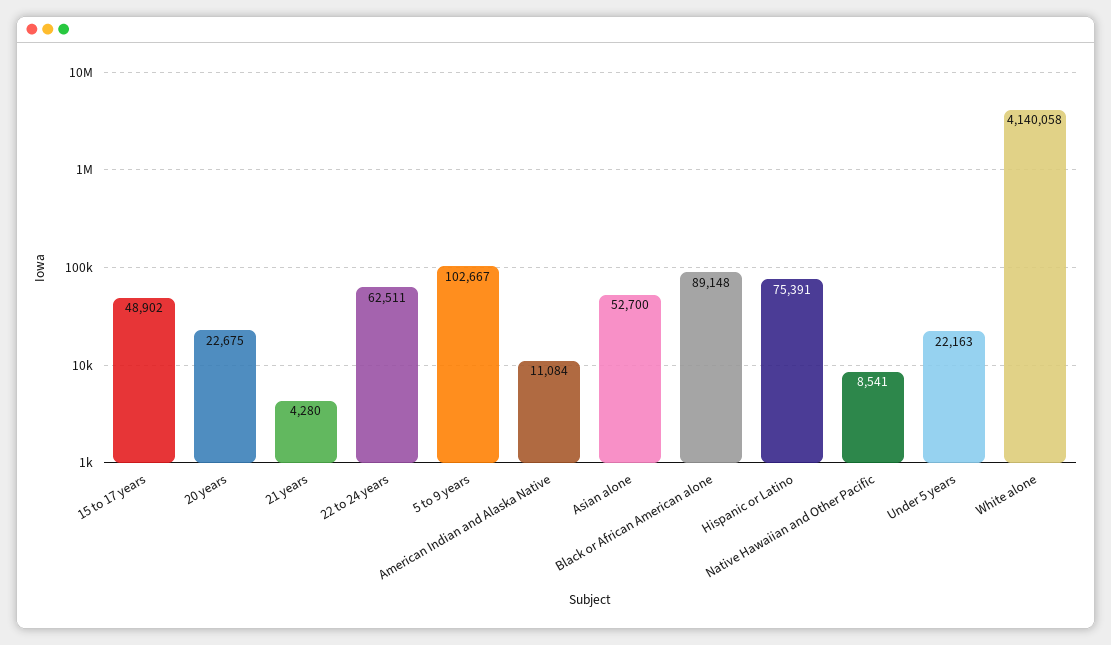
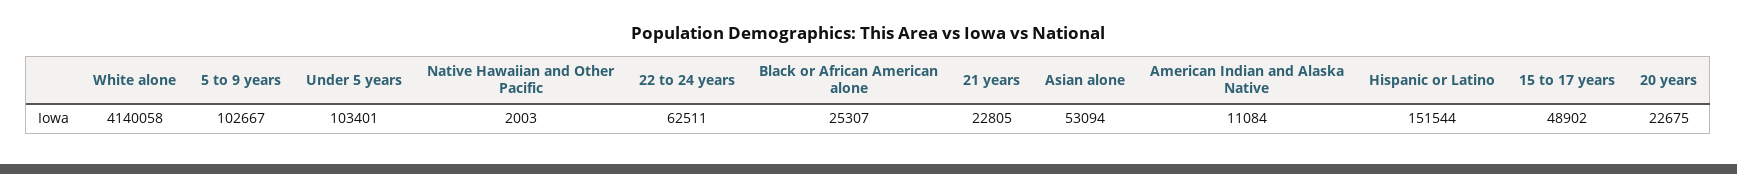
  {
    "15 to 17 years": 48902,
    "20 years": 22675,
-   "21 years": 4280,
+   "21 years": 22805,
    "22 to 24 years": 62511,
    "5 to 9 years": 102667,
    "American Indian and Alaska Native": 11084,
-   "Asian alone": 52700,
+   "Asian alone": 53094,
-   "Black or African American alone": 89148,
+   "Black or African American alone": 25307,
-   "Hispanic or Latino": 75391,
+   "Hispanic or Latino": 151544,
-   "Native Hawaiian and Other Pacific": 8541,
+   "Native Hawaiian and Other Pacific": 2003,
-   "Under 5 years": 22163,
+   "Under 5 years": 103401,
    "White alone": 4140058
  }

